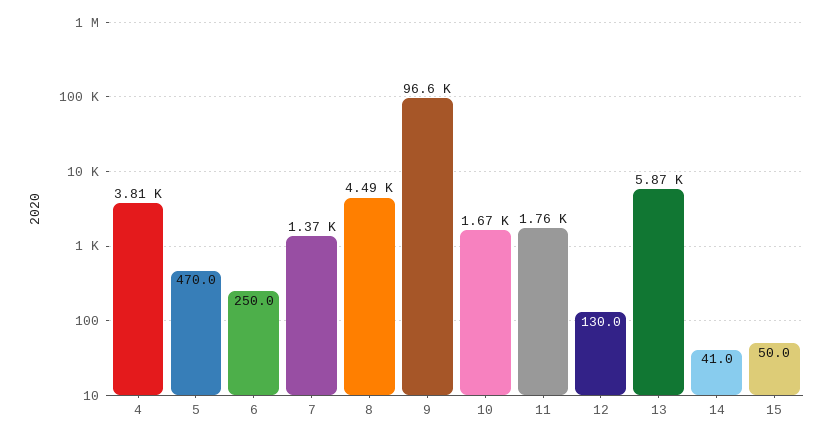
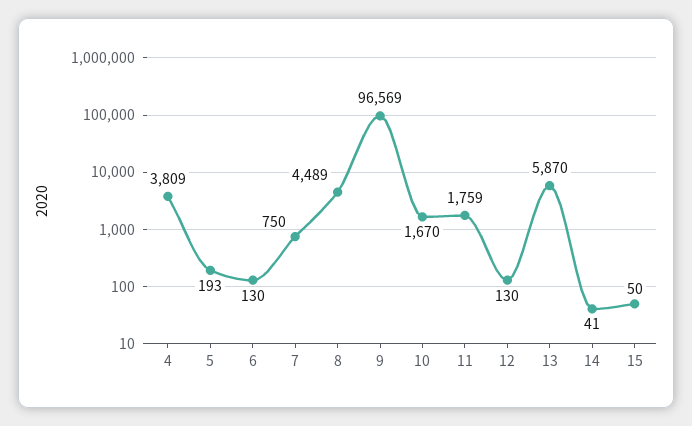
  {
    "4": 3809,
-   "5": 470,
+   "5": 193,
-   "6": 250,
+   "6": 130,
-   "7": 1370,
+   "7": 750,
    "8": 4489,
    "9": 96569,
    "10": 1670,
    "11": 1759,
    "12": 130,
    "13": 5870,
    "14": 41,
    "15": 50
  }

